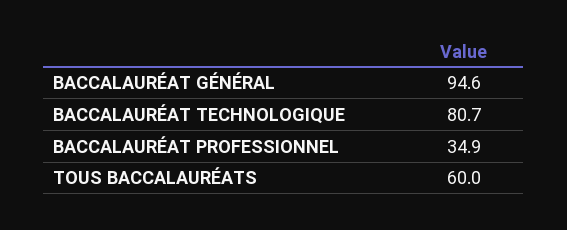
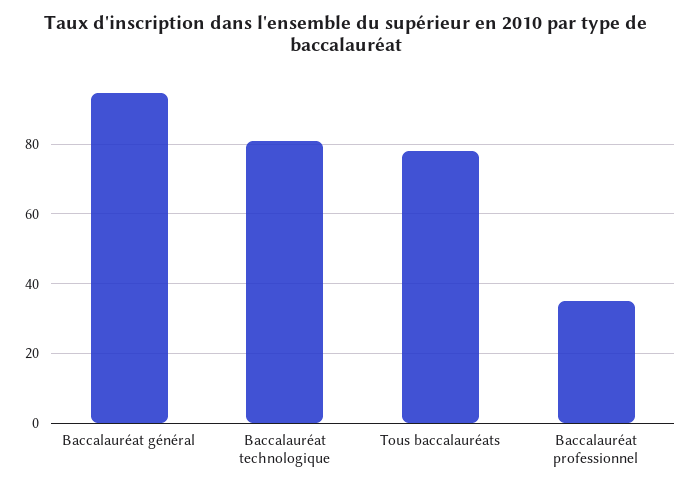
  {
    "BACCALAURÉAT GÉNÉRAL": 94.6,
    "BACCALAURÉAT TECHNOLOGIQUE": 80.7,
    "BACCALAURÉAT PROFESSIONNEL": 34.9,
-   "TOUS BACCALAURÉATS": 60
+   "TOUS BACCALAURÉATS": 78
  }

